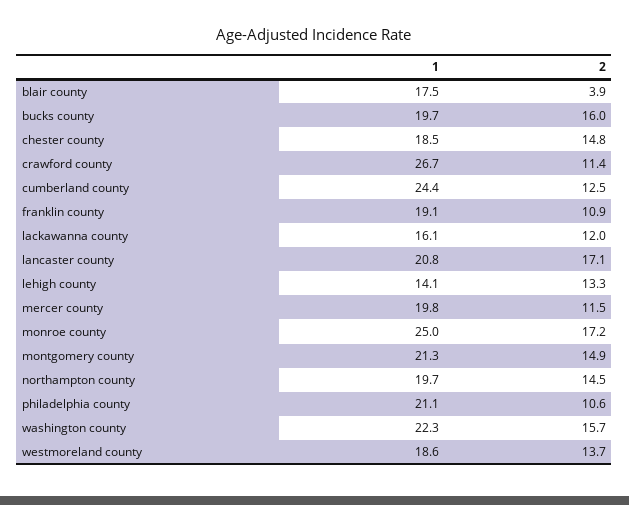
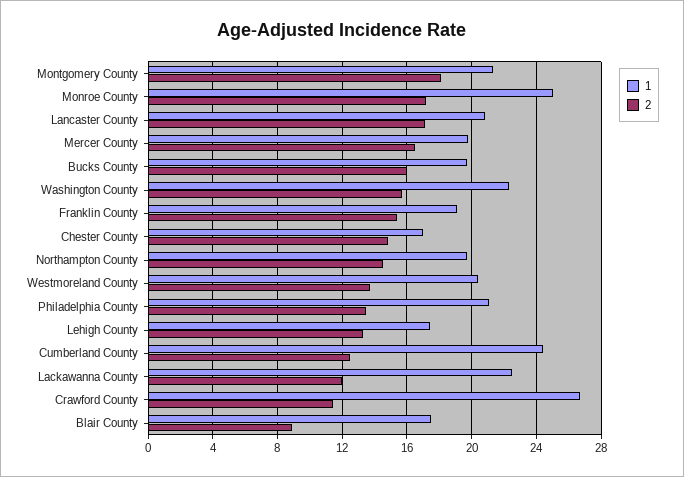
  {
    "1": {
      "blair county": 17.5,
      "bucks county": 19.7,
-     "chester county": 18.5,
+     "chester county": 17,
      "crawford county": 26.7,
      "cumberland county": 24.4,
      "franklin county": 19.1,
-     "lackawanna county": 16.1,
+     "lackawanna county": 22.5,
      "lancaster county": 20.8,
-     "lehigh county": 14.1,
+     "lehigh county": 17.5,
      "mercer county": 19.8,
      "monroe county": 25,
      "montgomery county": 21.3,
      "northampton county": 19.7,
      "philadelphia county": 21.1,
      "washington county": 22.3,
-     "westmoreland county": 18.6
+     "westmoreland county": 20.5
    },
    "2": {
-     "blair county": 3.9,
+     "blair county": 9,
      "bucks county": 16,
      "chester county": 14.8,
      "crawford county": 11.4,
      "cumberland county": 12.5,
-     "franklin county": 10.9,
+     "franklin county": 15.5,
      "lackawanna county": 12,
      "lancaster county": 17.1,
      "lehigh county": 13.3,
-     "mercer county": 11.5,
+     "mercer county": 16.5,
      "monroe county": 17.2,
-     "montgomery county": 14.9,
+     "montgomery county": 18,
      "northampton county": 14.5,
-     "philadelphia county": 10.6,
+     "philadelphia county": 13.5,
      "washington county": 15.7,
      "westmoreland county": 13.7
    }
  }

